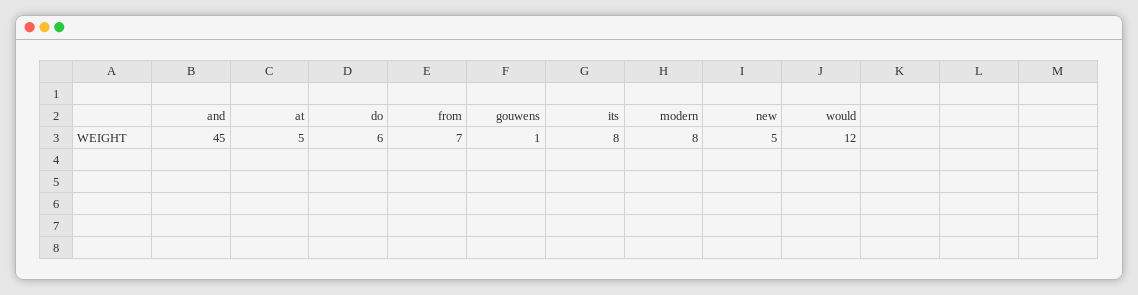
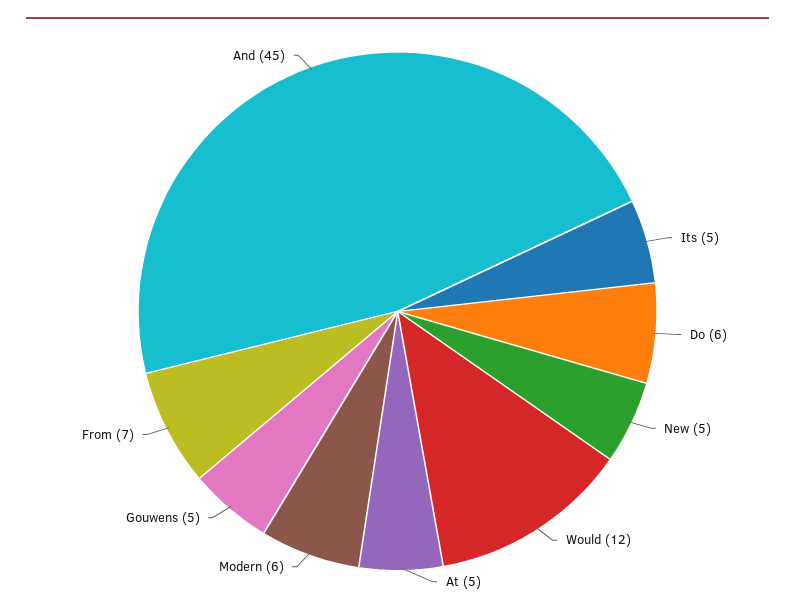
  {
    "and": 45,
    "at": 5,
    "do": 6,
    "from": 7,
-   "gouwens": 1,
+   "gouwens": 5,
-   "its": 8,
+   "its": 5,
-   "modern": 8,
+   "modern": 6,
    "new": 5,
    "would": 12
  }

